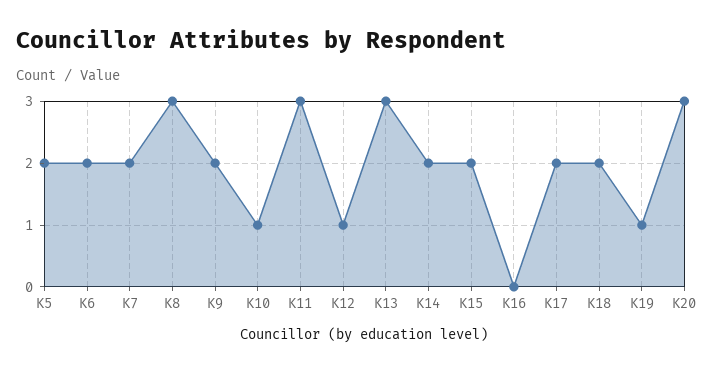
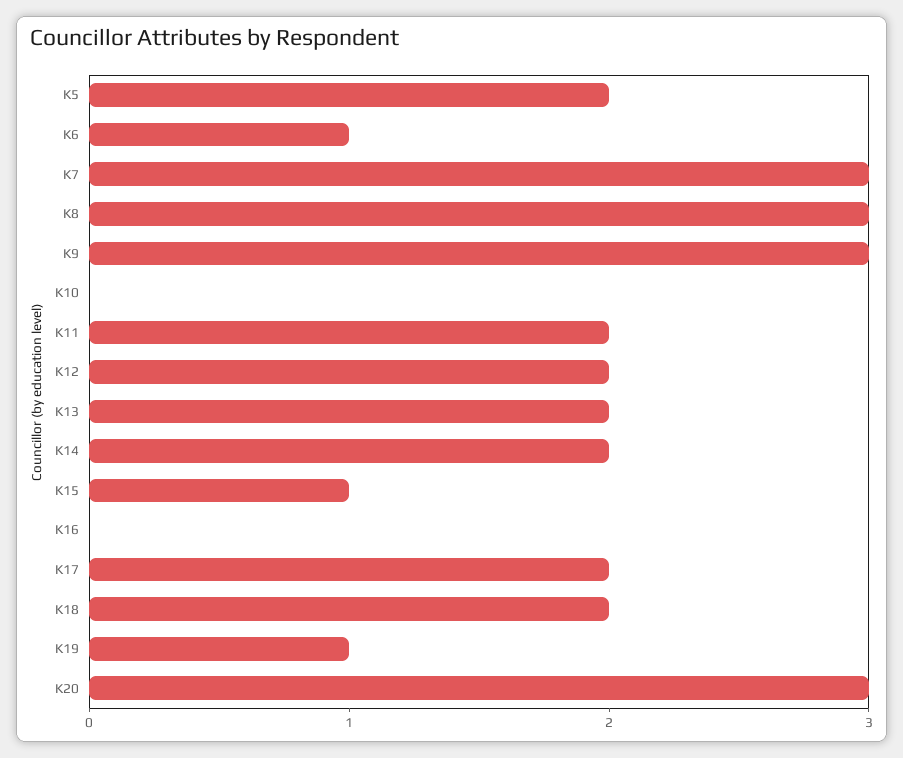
  {
    "K5": 2,
-   "K6": 2,
+   "K6": 1,
-   "K7": 2,
+   "K7": 3,
    "K8": 3,
-   "K9": 2,
+   "K9": 3,
-   "K10": 1,
+   "K10": 0,
-   "K11": 3,
+   "K11": 2,
-   "K12": 1,
+   "K12": 2,
-   "K13": 3,
+   "K13": 2,
    "K14": 2,
-   "K15": 2,
+   "K15": 1,
    "K16": 0,
    "K17": 2,
    "K18": 2,
    "K19": 1,
    "K20": 3
  }

